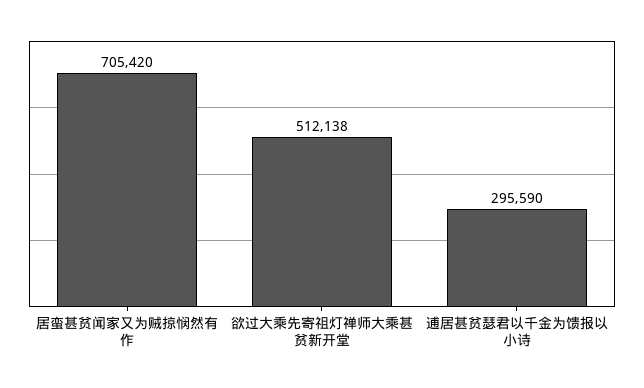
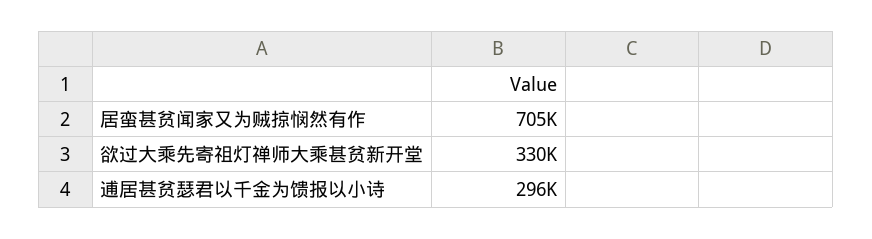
  {
    "居蛮甚贫闻家又为贼掠悯然有作": 705420,
-   "欲过大乘先寄祖灯禅师大乘甚贫新开堂": 512138,
+   "欲过大乘先寄祖灯禅师大乘甚贫新开堂": 330000,
    "逋居甚贫瑟君以千金为馈报以小诗": 295590
  }

